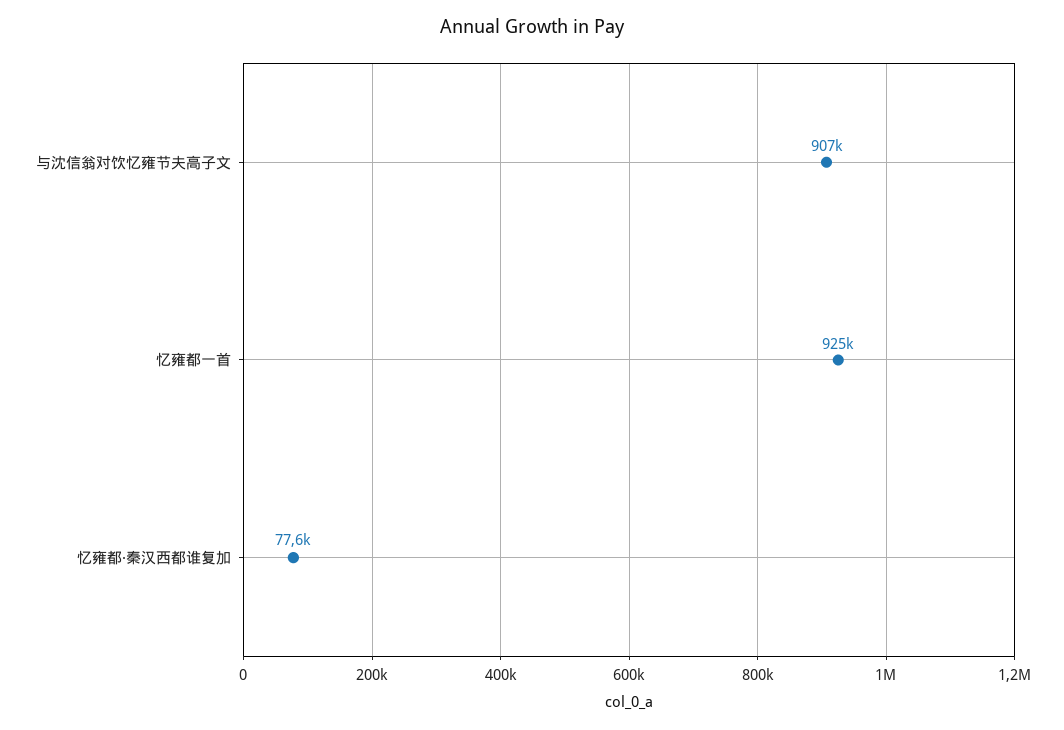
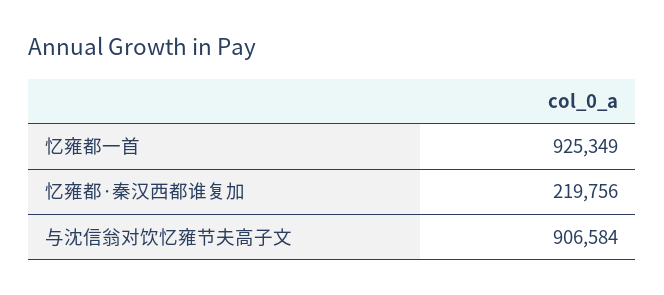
  {
    "与沈信翁对饮忆雍节夫高子文": 906584,
    "忆雍都一首": 925349,
-   "忆雍都·秦汉西都谁复加": 77600
+   "忆雍都·秦汉西都谁复加": 219756
  }

